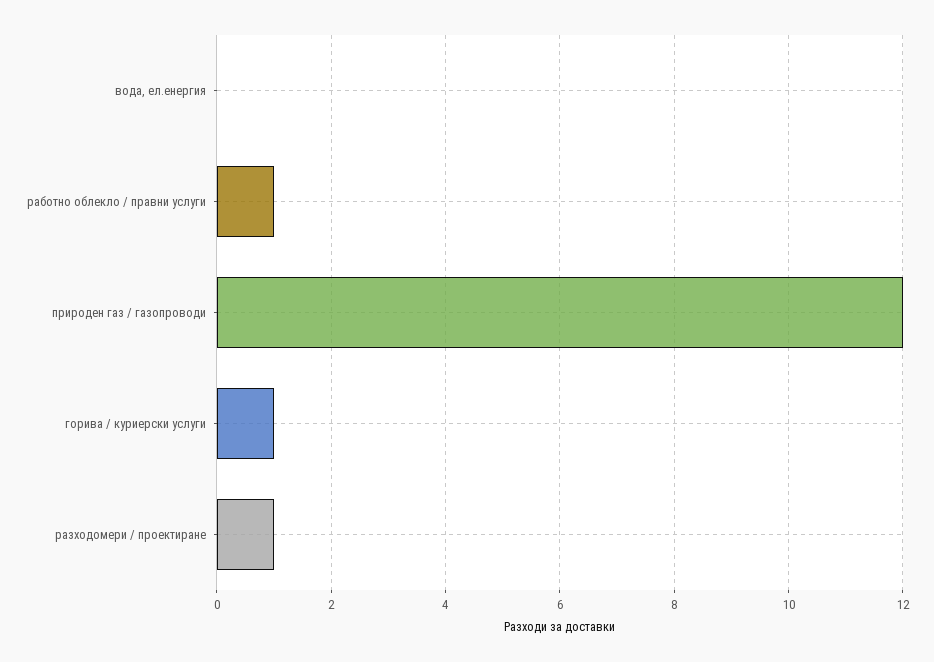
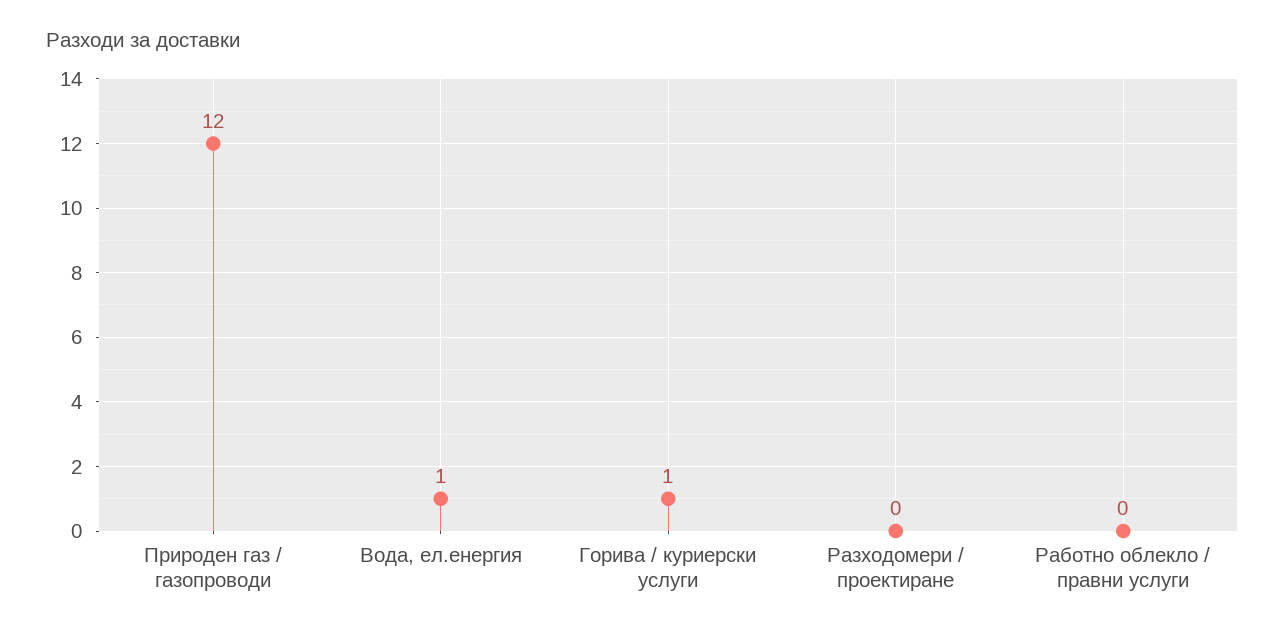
  {
-   "вода, ел.енергия": 0,
+   "вода, ел.енергия": 1,
-   "работно облекло / правни услуги": 1,
+   "работно облекло / правни услуги": 0,
    "природен газ / газопроводи": 12,
    "горива / куриерски услуги": 1,
-   "разходомери / проектиране": 1
+   "разходомери / проектиране": 0
  }

